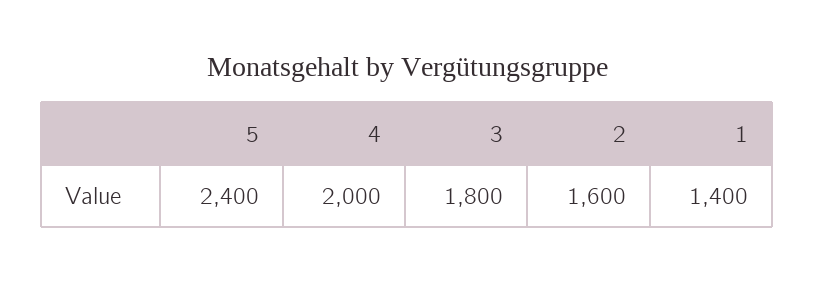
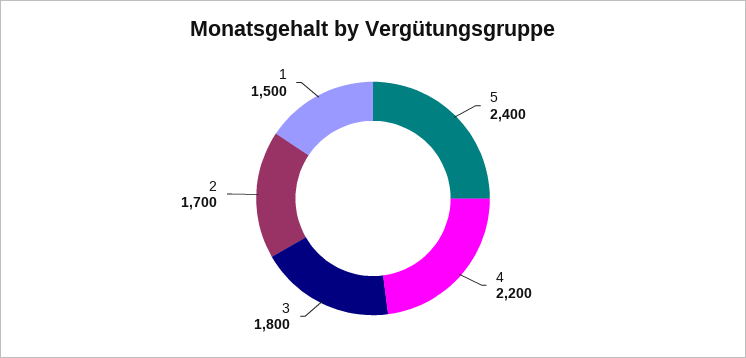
  {
    "5": 2400,
-   "4": 2000,
+   "4": 2200,
    "3": 1800,
-   "2": 1600,
+   "2": 1700,
-   "1": 1400
+   "1": 1500
  }

